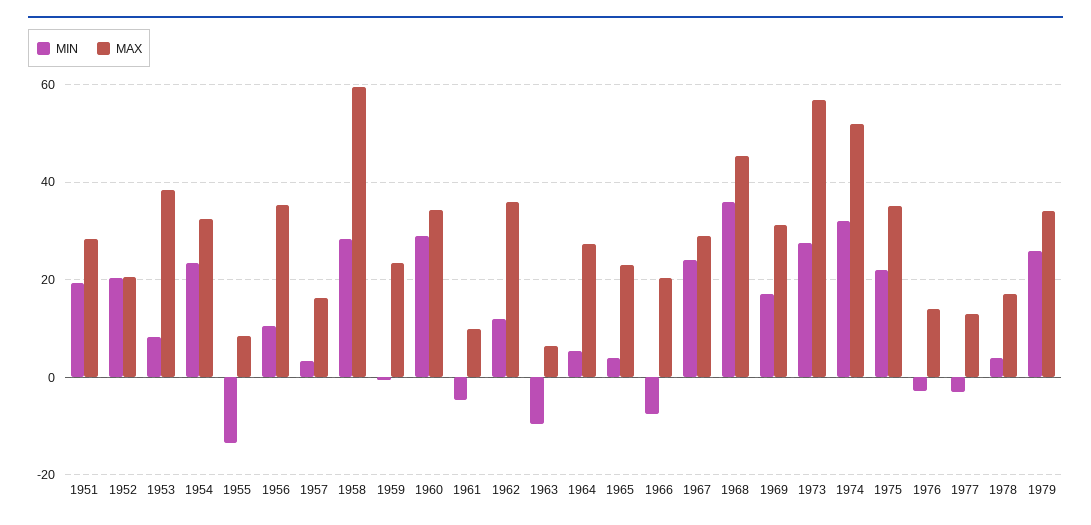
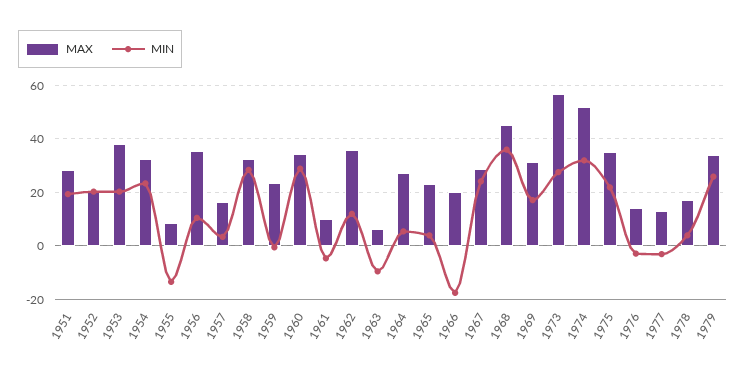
  {
    "MIN": {
      "1951": 20,
      "1952": 20,
-     "1953": 8,
+     "1953": 20,
      "1954": 24,
      "1955": -14,
      "1956": 10,
      "1957": 4,
      "1958": 28,
      "1959": 0,
      "1960": 28,
      "1961": -4,
      "1962": 12,
      "1963": -10,
      "1964": 6,
      "1965": 4,
-     "1966": -8,
+     "1966": -17.5,
      "1967": 24,
      "1968": 36,
      "1969": 18,
      "1973": 28,
      "1974": 32,
      "1975": 22,
      "1976": -2,
      "1977": -4,
      "1978": 4,
      "1979": 26
    },
    "MAX": {
      "1951": 28,
      "1952": 20,
      "1953": 38,
      "1954": 32,
      "1955": 8,
      "1956": 36,
      "1957": 16,
-     "1958": 60,
+     "1958": 32.5,
      "1959": 24,
      "1960": 34,
      "1961": 10,
      "1962": 36,
      "1963": 6,
      "1964": 28,
      "1965": 24,
      "1966": 20,
      "1967": 28,
      "1968": 46,
      "1969": 32,
      "1973": 56,
      "1974": 52,
      "1975": 36,
      "1976": 14,
      "1977": 12,
      "1978": 18,
      "1979": 34
    }
  }

